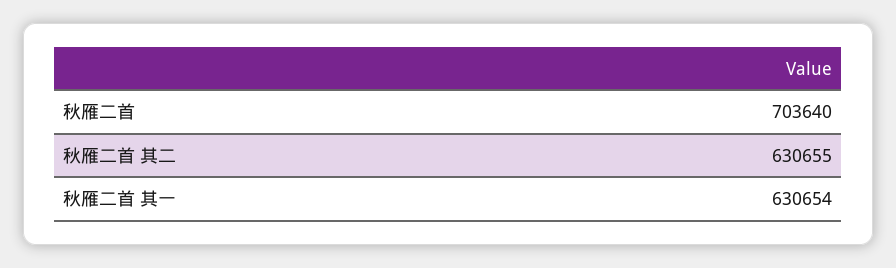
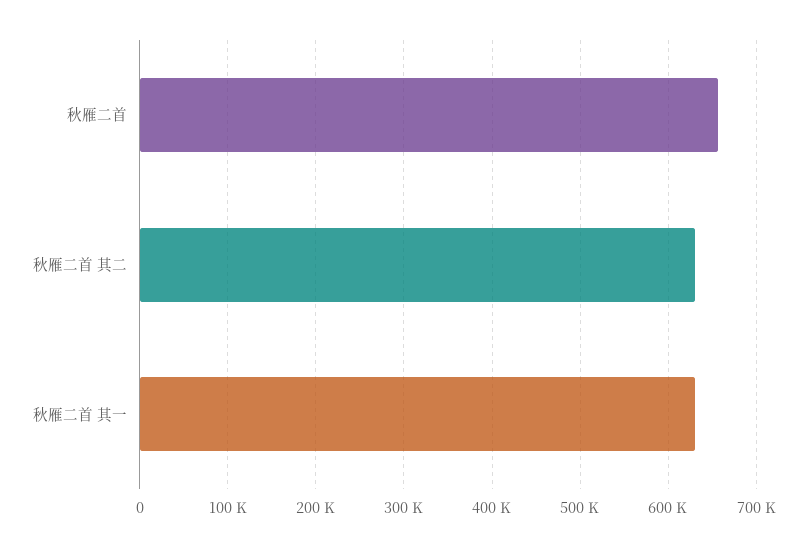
  {
-   "秋雁二首": 703640,
+   "秋雁二首": 660000,
    "秋雁二首 其二": 630655,
    "秋雁二首 其一": 630654
  }

